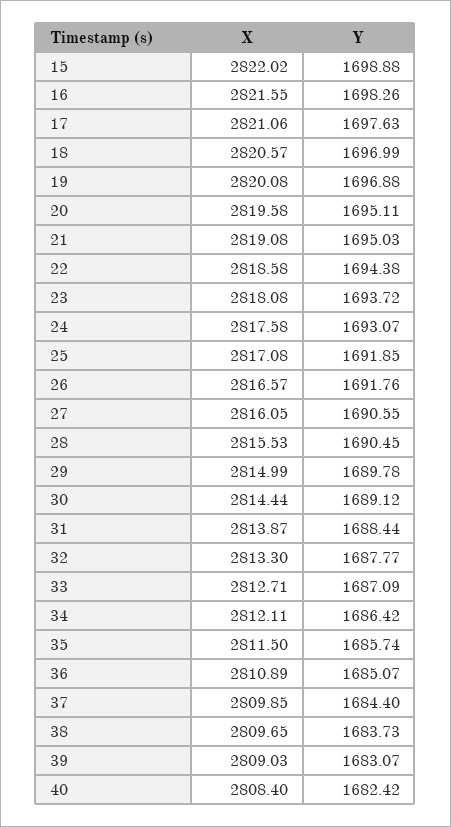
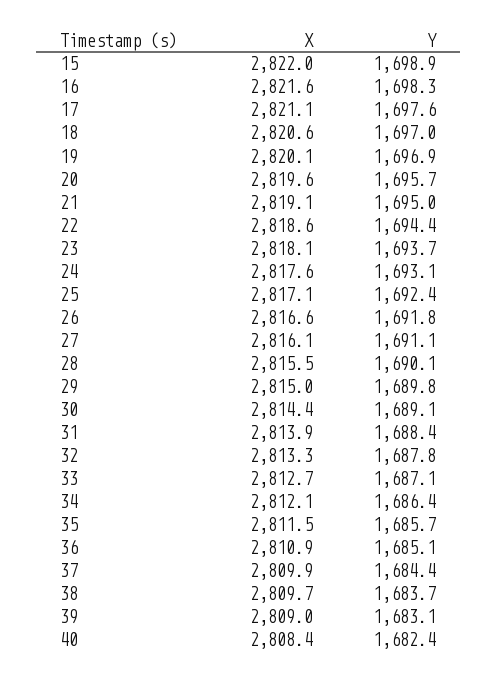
  {
    "X": {
      "15": 2822.02,
      "16": 2821.55,
      "17": 2821.06,
      "18": 2820.57,
      "19": 2820.08,
      "20": 2819.58,
      "21": 2819.08,
      "22": 2818.58,
      "23": 2818.08,
      "24": 2817.58,
      "25": 2817.08,
      "26": 2816.57,
      "27": 2816.05,
      "28": 2815.53,
      "29": 2814.99,
      "30": 2814.44,
      "31": 2813.87,
      "32": 2813.3,
      "33": 2812.71,
      "34": 2812.11,
      "35": 2811.5,
      "36": 2810.89,
      "37": 2809.85,
      "38": 2809.65,
      "39": 2809.03,
      "40": 2808.4
    },
    "Y": {
      "15": 1698.88,
      "16": 1698.26,
      "17": 1697.63,
      "18": 1696.99,
      "19": 1696.88,
-     "20": 1695.11,
+     "20": 1695.7,
      "21": 1695.03,
      "22": 1694.38,
      "23": 1693.72,
      "24": 1693.07,
-     "25": 1691.85,
+     "25": 1692.4,
      "26": 1691.76,
-     "27": 1690.55,
+     "27": 1691.1,
-     "28": 1690.45,
+     "28": 1690.1,
      "29": 1689.78,
      "30": 1689.12,
      "31": 1688.44,
      "32": 1687.77,
      "33": 1687.09,
      "34": 1686.42,
      "35": 1685.74,
      "36": 1685.07,
      "37": 1684.4,
      "38": 1683.73,
      "39": 1683.07,
      "40": 1682.42
    }
  }

